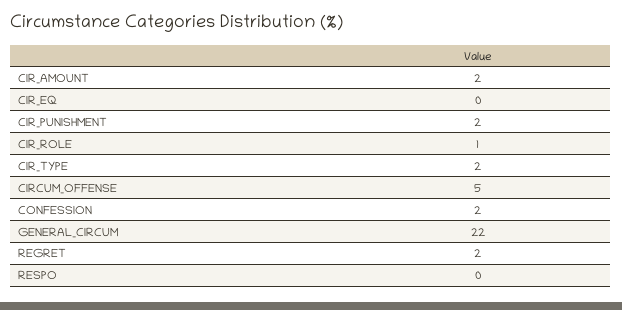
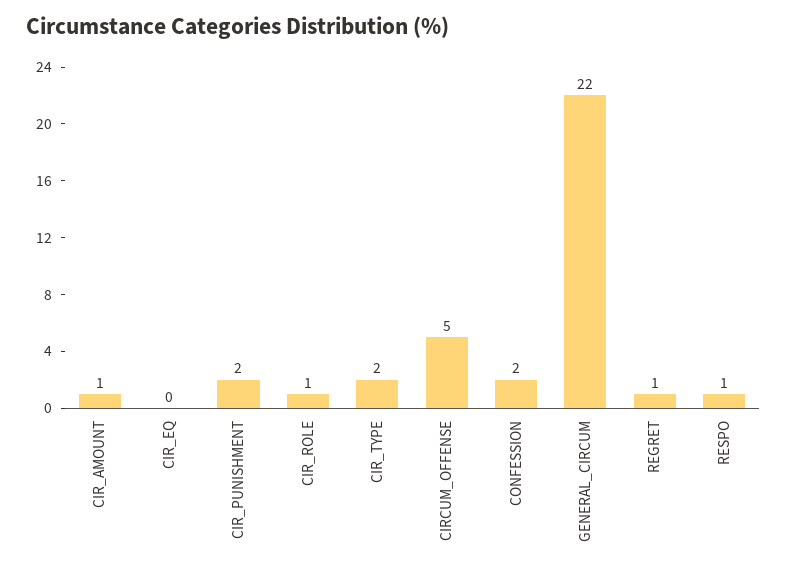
  {
-   "CIR_AMOUNT": 2,
+   "CIR_AMOUNT": 1,
    "CIR_EQ": 0,
    "CIR_PUNISHMENT": 2,
    "CIR_ROLE": 1,
    "CIR_TYPE": 2,
    "CIRCUM_OFFENSE": 5,
    "CONFESSION": 2,
    "GENERAL_CIRCUM": 22,
-   "REGRET": 2,
+   "REGRET": 1,
-   "RESPO": 0
+   "RESPO": 1
  }

